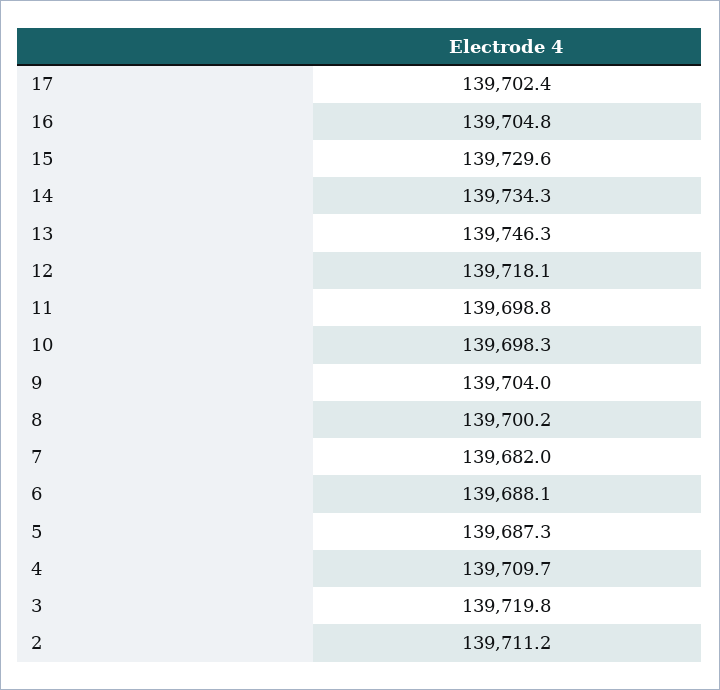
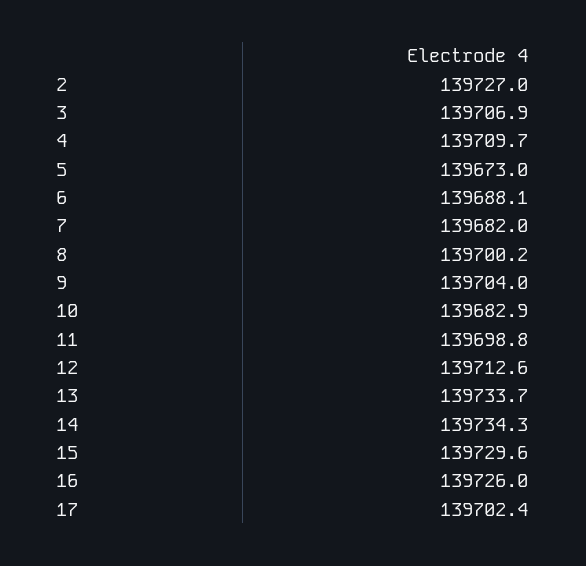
  {
    "17": 139702.4,
-   "16": 139704.8,
+   "16": 139726,
    "15": 139729.6,
    "14": 139734.3,
-   "13": 139746.3,
+   "13": 139733.7,
-   "12": 139718.1,
+   "12": 139712.6,
    "11": 139698.8,
-   "10": 139698.3,
+   "10": 139682.9,
    "9": 139704,
    "8": 139700.2,
    "7": 139682,
    "6": 139688.1,
-   "5": 139687.3,
+   "5": 139673,
    "4": 139709.7,
-   "3": 139719.8,
+   "3": 139706.9,
-   "2": 139711.2
+   "2": 139727
  }

